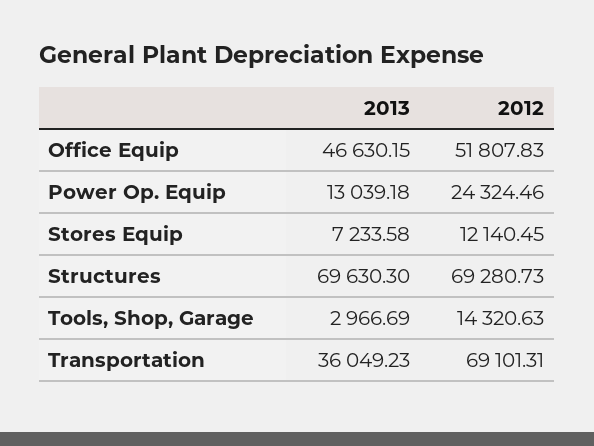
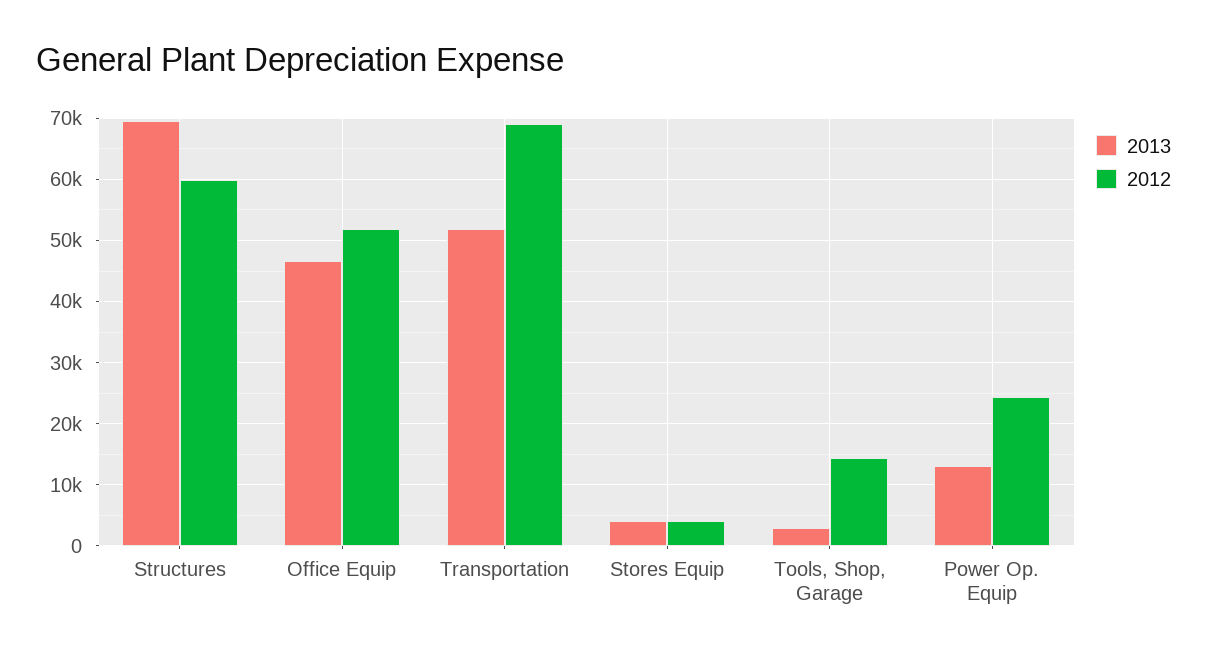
  {
    "2013": {
      "Office Equip": 46630.15,
      "Power Op. Equip": 13039.18,
-     "Stores Equip": 7233.58,
+     "Stores Equip": 4000,
      "Structures": 69630.3,
      "Tools, Shop, Garage": 2966.69,
-     "Transportation": 36049.23
+     "Transportation": 52000
    },
    "2012": {
      "Office Equip": 51807.83,
      "Power Op. Equip": 24324.46,
-     "Stores Equip": 12140.45,
+     "Stores Equip": 4000,
-     "Structures": 69280.73,
+     "Structures": 60000,
      "Tools, Shop, Garage": 14320.63,
      "Transportation": 69101.31
    }
  }

